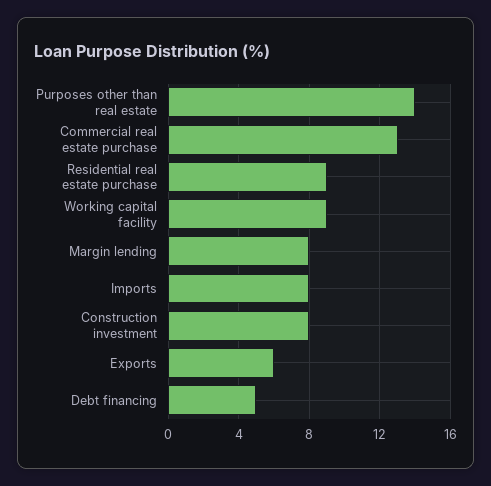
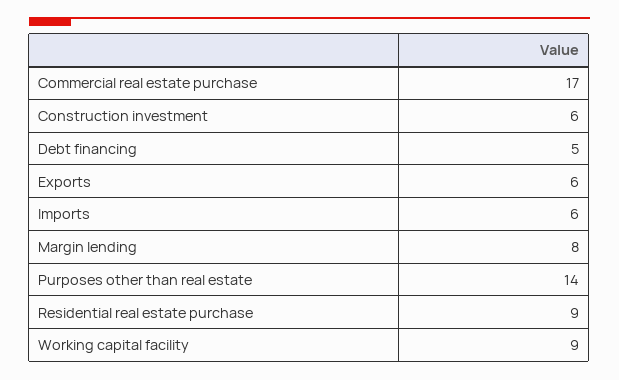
  {
    "Purposes other than real estate": 14,
-   "Commercial real estate purchase": 13,
+   "Commercial real estate purchase": 17,
    "Residential real estate purchase": 9,
    "Working capital facility": 9,
    "Margin lending": 8,
-   "Imports": 8,
+   "Imports": 6,
-   "Construction investment": 8,
+   "Construction investment": 6,
    "Exports": 6,
    "Debt financing": 5
  }

